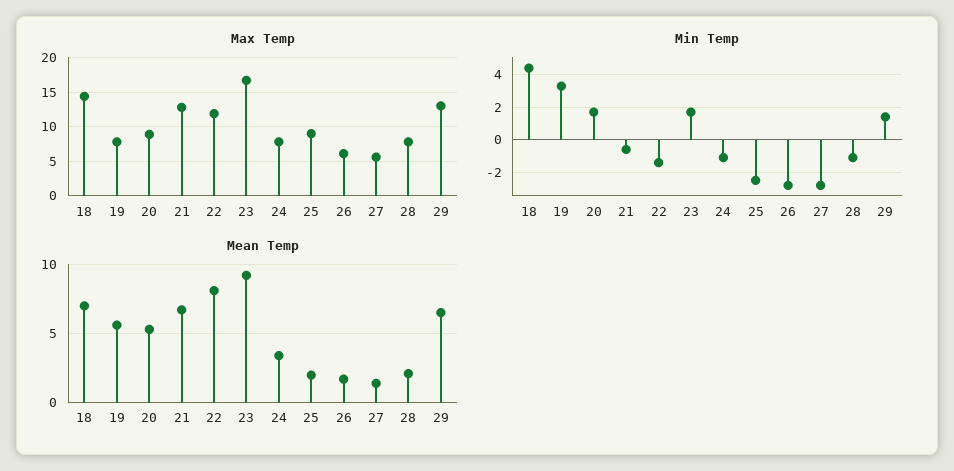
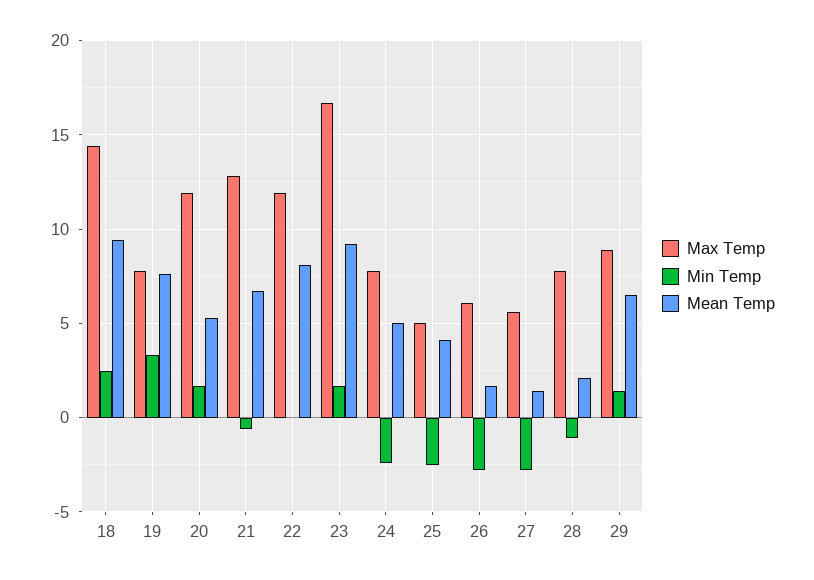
  {
    "Max Temp": {
      "18": 14.5,
      "19": 8,
-     "20": 9,
+     "20": 12,
      "21": 13,
      "22": 12,
      "23": 16.5,
      "24": 8,
-     "25": 9,
+     "25": 5,
      "26": 6,
      "27": 5.5,
      "28": 8,
-     "29": 13
+     "29": 9
    },
    "Min Temp": {
-     "18": 4.5,
+     "18": 2.5,
      "19": 3.5,
      "20": 1.5,
      "21": -0.5,
-     "22": -1.5,
+     "22": 0,
      "23": 1.5,
-     "24": -1,
+     "24": -2.5,
      "25": -2.5,
      "26": -3,
      "27": -3,
      "28": -1,
      "29": 1.5
    },
    "Mean Temp": {
-     "18": 7,
+     "18": 9.5,
-     "19": 5.5,
+     "19": 7.5,
      "20": 5.5,
      "21": 6.5,
      "22": 8,
      "23": 9,
-     "24": 3.5,
+     "24": 5,
-     "25": 2,
+     "25": 4,
      "26": 1.5,
      "27": 1.5,
      "28": 2,
      "29": 6.5
    }
  }

